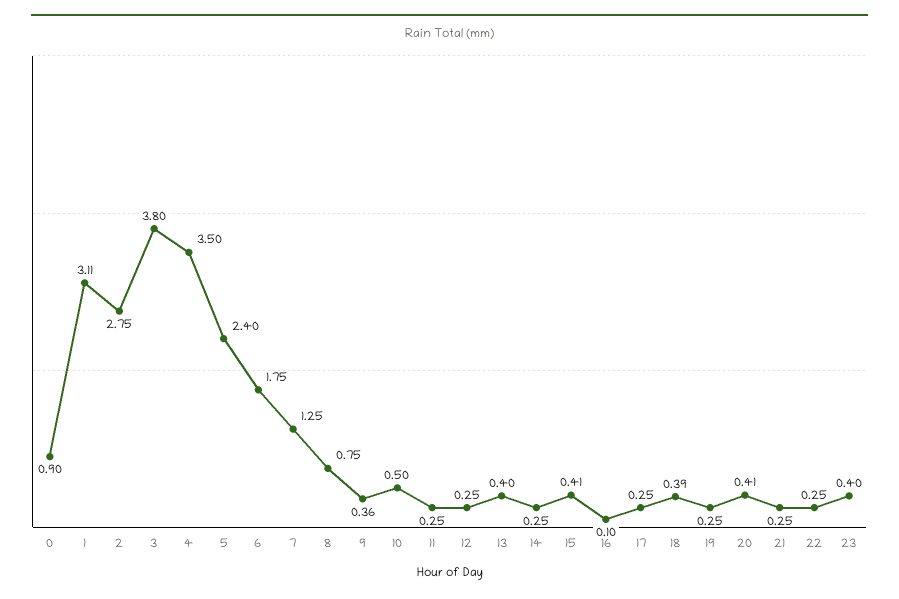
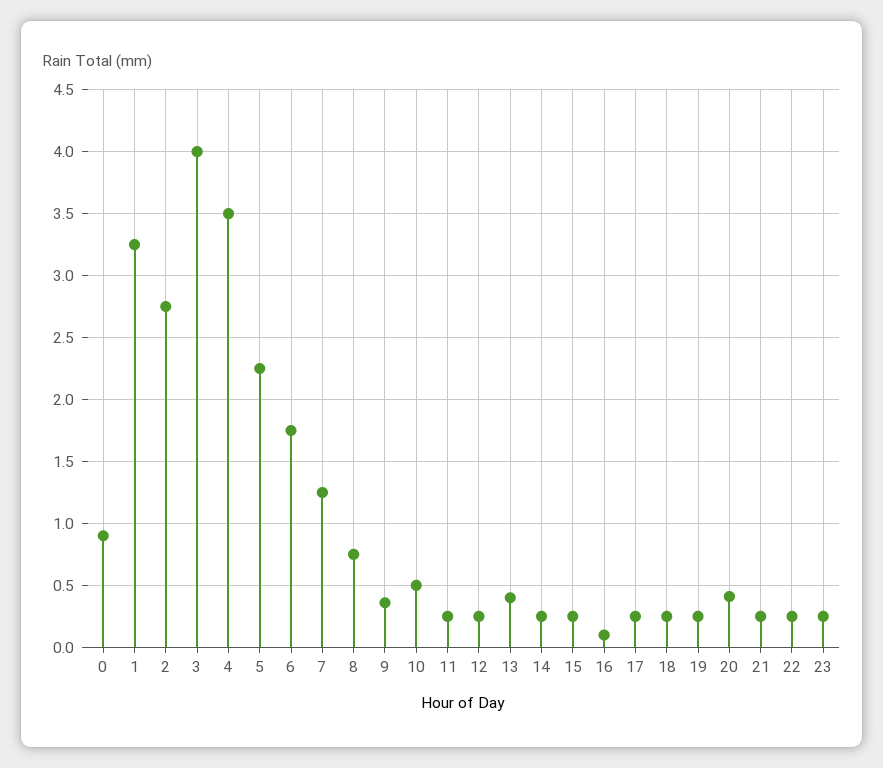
  {
    "0": 0.9,
-   "1": 3.11,
+   "1": 3.25,
    "2": 2.75,
-   "3": 3.8,
+   "3": 4,
    "4": 3.5,
-   "5": 2.4,
+   "5": 2.25,
    "6": 1.75,
    "7": 1.25,
    "8": 0.75,
    "9": 0.36,
    "10": 0.5,
    "11": 0.25,
    "12": 0.25,
    "13": 0.4,
    "14": 0.25,
-   "15": 0.41,
+   "15": 0.25,
    "16": 0.1,
    "17": 0.25,
-   "18": 0.39,
+   "18": 0.25,
    "19": 0.25,
    "20": 0.41,
    "21": 0.25,
    "22": 0.25,
-   "23": 0.4
+   "23": 0.25
  }

